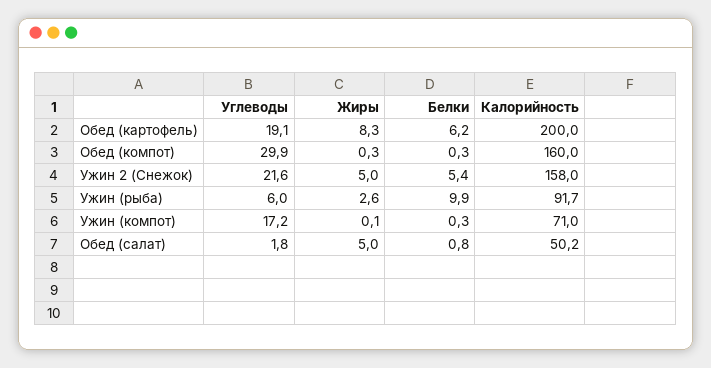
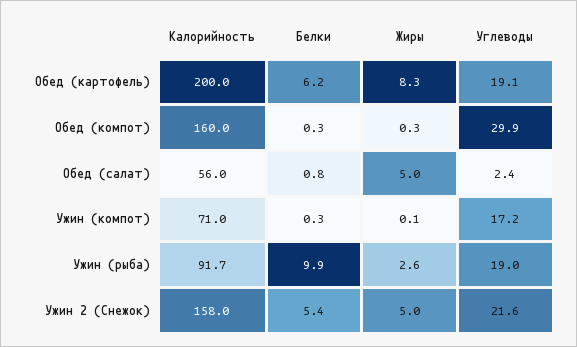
  {
    "Углеводы": {
      "Обед (картофель)": 19.1,
      "Обед (компот)": 29.9,
      "Ужин 2 (Снежок)": 21.6,
-     "Ужин (рыба)": 6,
+     "Ужин (рыба)": 19,
      "Ужин (компот)": 17.2,
-     "Обед (салат)": 1.8
+     "Обед (салат)": 2.4
    },
    "Жиры": {
      "Обед (картофель)": 8.3,
      "Обед (компот)": 0.3,
      "Ужин 2 (Снежок)": 5,
      "Ужин (рыба)": 2.6,
      "Ужин (компот)": 0.1,
      "Обед (салат)": 5
    },
    "Белки": {
      "Обед (картофель)": 6.2,
      "Обед (компот)": 0.3,
      "Ужин 2 (Снежок)": 5.4,
      "Ужин (рыба)": 9.9,
      "Ужин (компот)": 0.3,
      "Обед (салат)": 0.8
    },
    "Калорийность": {
      "Обед (картофель)": 200,
      "Обед (компот)": 160,
      "Ужин 2 (Снежок)": 158,
      "Ужин (рыба)": 91.7,
      "Ужин (компот)": 71,
-     "Обед (салат)": 50.2
+     "Обед (салат)": 56
    }
  }

